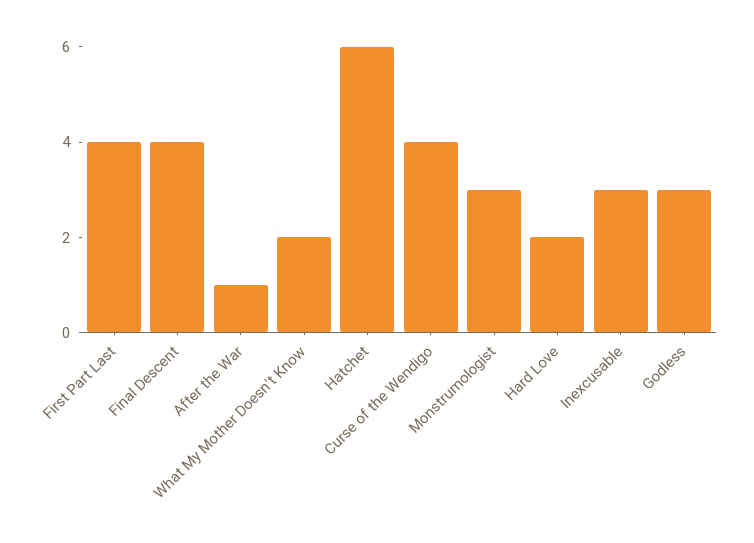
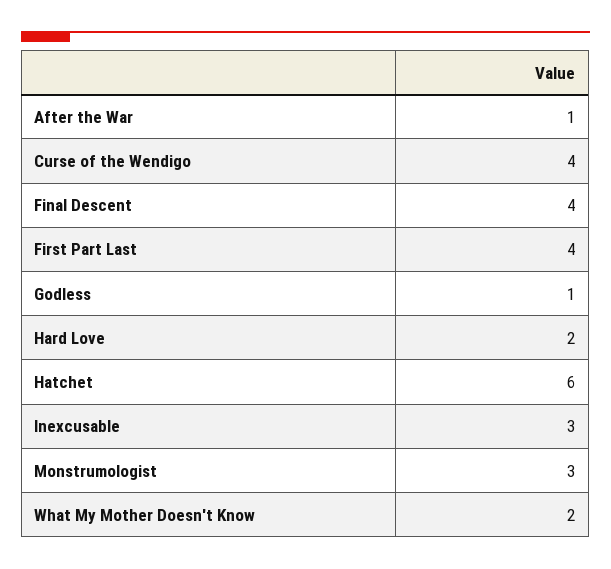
  {
    "First Part Last": 4,
    "Final Descent": 4,
    "After the War": 1,
    "What My Mother Doesn't Know": 2,
    "Hatchet": 6,
    "Curse of the Wendigo": 4,
    "Monstrumologist": 3,
    "Hard Love": 2,
    "Inexcusable": 3,
-   "Godless": 3
+   "Godless": 1
  }

